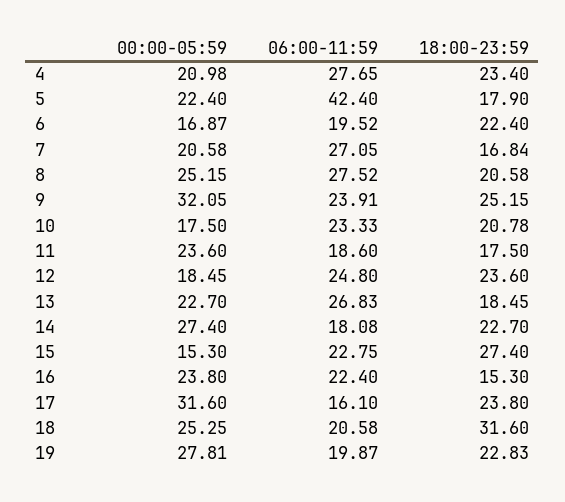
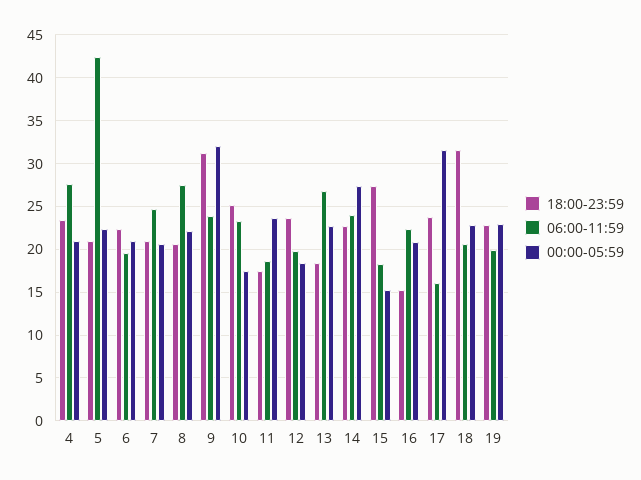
  {
    "00:00-05:59": {
      "4": 20.98,
      "5": 22.4,
-     "6": 16.87,
+     "6": 21,
      "7": 20.58,
-     "8": 25.15,
+     "8": 22,
      "9": 32.05,
      "10": 17.5,
      "11": 23.6,
      "12": 18.45,
      "13": 22.7,
      "14": 27.4,
      "15": 15.3,
-     "16": 23.8,
+     "16": 21,
      "17": 31.6,
-     "18": 25.25,
+     "18": 23,
-     "19": 27.81
+     "19": 23
    },
    "06:00-11:59": {
      "4": 27.65,
      "5": 42.4,
      "6": 19.52,
-     "7": 27.05,
+     "7": 25,
      "8": 27.52,
      "9": 23.91,
      "10": 23.33,
      "11": 18.6,
-     "12": 24.8,
+     "12": 20,
      "13": 26.83,
-     "14": 18.08,
+     "14": 24,
-     "15": 22.75,
+     "15": 18,
      "16": 22.4,
      "17": 16.1,
      "18": 20.58,
      "19": 19.87
    },
    "18:00-23:59": {
      "4": 23.4,
-     "5": 17.9,
+     "5": 21,
      "6": 22.4,
-     "7": 16.84,
+     "7": 21,
      "8": 20.58,
-     "9": 25.15,
+     "9": 31,
-     "10": 20.78,
+     "10": 25,
      "11": 17.5,
      "12": 23.6,
      "13": 18.45,
      "14": 22.7,
      "15": 27.4,
      "16": 15.3,
      "17": 23.8,
      "18": 31.6,
      "19": 22.83
    }
  }

